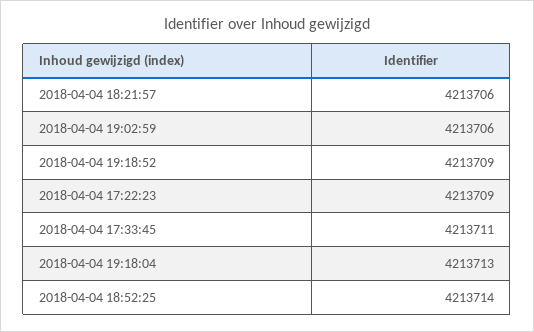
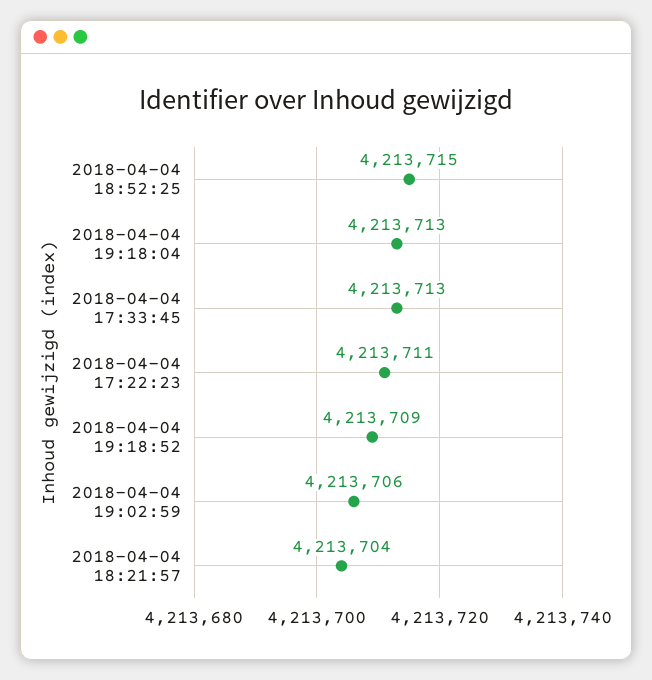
  {
-   "2018-04-04 18:21:57": 4213706,
+   "2018-04-04 18:21:57": 4213704,
    "2018-04-04 19:02:59": 4213706,
    "2018-04-04 19:18:52": 4213709,
-   "2018-04-04 17:22:23": 4213709,
+   "2018-04-04 17:22:23": 4213711,
-   "2018-04-04 17:33:45": 4213711,
+   "2018-04-04 17:33:45": 4213713,
    "2018-04-04 19:18:04": 4213713,
-   "2018-04-04 18:52:25": 4213714
+   "2018-04-04 18:52:25": 4213715
  }

